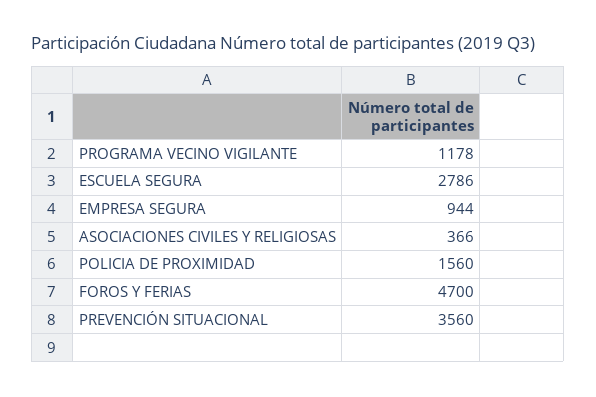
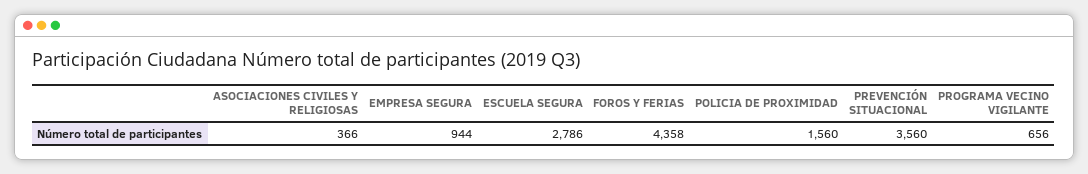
  {
-   "PROGRAMA VECINO VIGILANTE": 1178,
+   "PROGRAMA VECINO VIGILANTE": 656,
    "ESCUELA SEGURA": 2786,
    "EMPRESA SEGURA": 944,
    "ASOCIACIONES CIVILES Y RELIGIOSAS": 366,
    "POLICIA DE PROXIMIDAD": 1560,
-   "FOROS Y FERIAS": 4700,
+   "FOROS Y FERIAS": 4358,
    "PREVENCIÓN SITUACIONAL": 3560
  }

